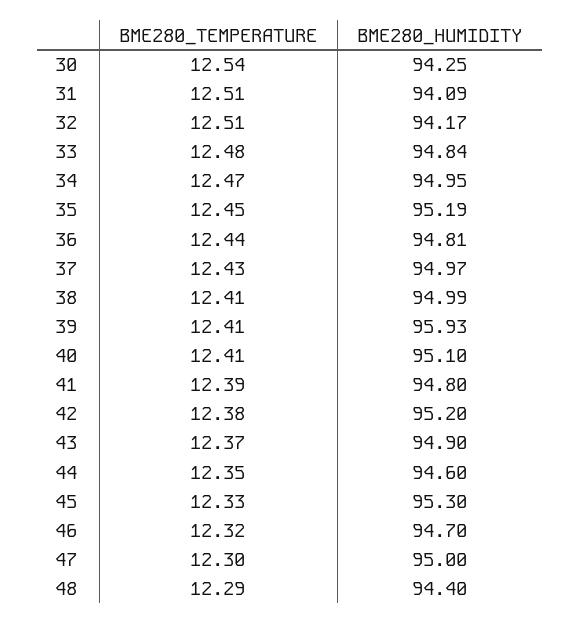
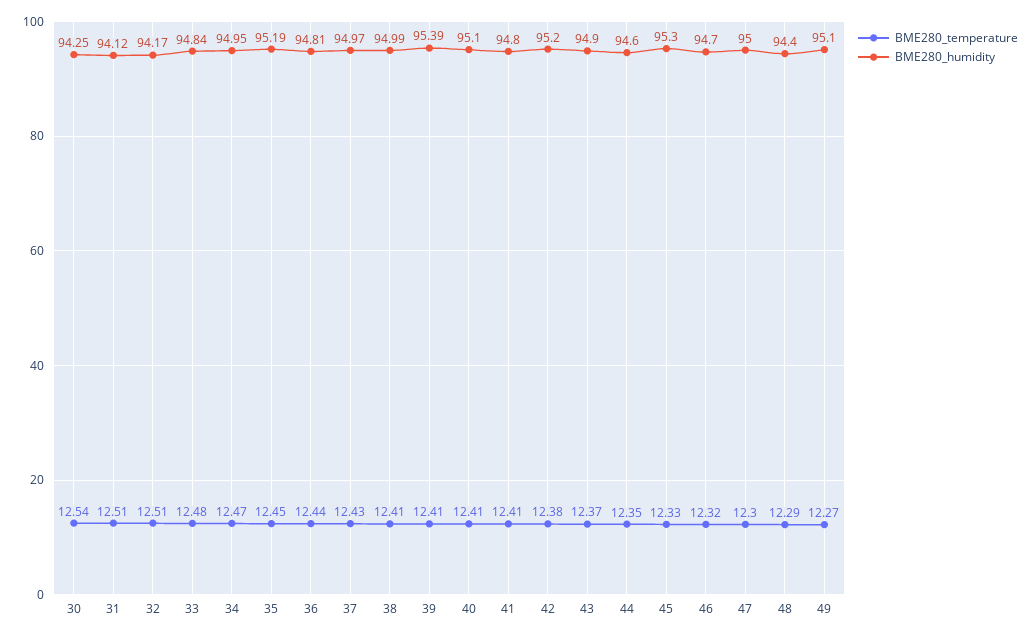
  {
    "BME280_TEMPERATURE": {
      "30": 12.54,
      "31": 12.51,
      "32": 12.51,
      "33": 12.48,
      "34": 12.47,
      "35": 12.45,
      "36": 12.44,
      "37": 12.43,
      "38": 12.41,
      "39": 12.41,
      "40": 12.41,
-     "41": 12.39,
+     "41": 12.41,
      "42": 12.38,
      "43": 12.37,
      "44": 12.35,
      "45": 12.33,
      "46": 12.32,
      "47": 12.3,
-     "48": 12.29
+     "48": 12.29,
+     "49": 12.27
    },
    "BME280_HUMIDITY": {
      "30": 94.25,
-     "31": 94.09,
+     "31": 94.12,
      "32": 94.17,
      "33": 94.84,
      "34": 94.95,
      "35": 95.19,
      "36": 94.81,
      "37": 94.97,
      "38": 94.99,
-     "39": 95.93,
+     "39": 95.39,
      "40": 95.1,
      "41": 94.8,
      "42": 95.2,
      "43": 94.9,
      "44": 94.6,
      "45": 95.3,
      "46": 94.7,
      "47": 95,
-     "48": 94.4
+     "48": 94.4,
+     "49": 95.1
    }
  }

